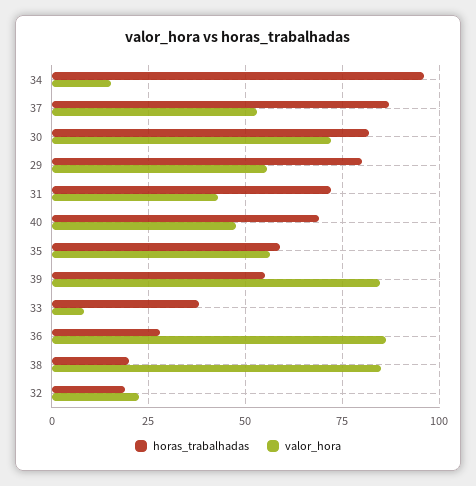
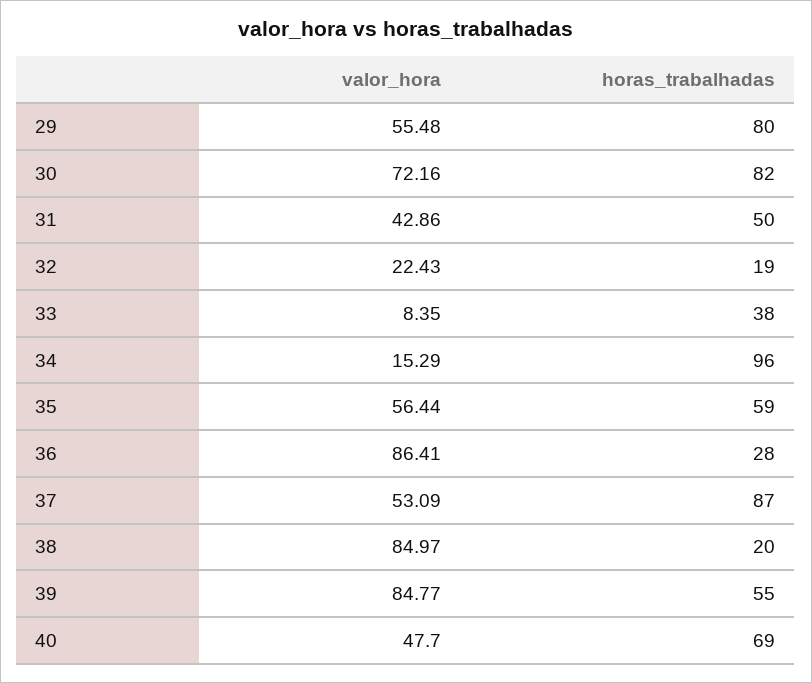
  {
    "horas_trabalhadas": {
      "34": 96,
      "37": 87,
      "30": 82,
      "29": 80,
-     "31": 72.5,
+     "31": 50,
      "40": 69,
      "35": 59,
      "39": 55,
      "33": 38,
      "36": 28,
      "38": 20,
      "32": 19
    },
    "valor_hora": {
      "34": 15.29,
      "37": 53.09,
      "30": 72.16,
      "29": 55.48,
      "31": 42.86,
      "40": 47.7,
      "35": 56.44,
      "39": 84.77,
      "33": 8.35,
      "36": 86.41,
      "38": 84.97,
      "32": 22.43
    }
  }

